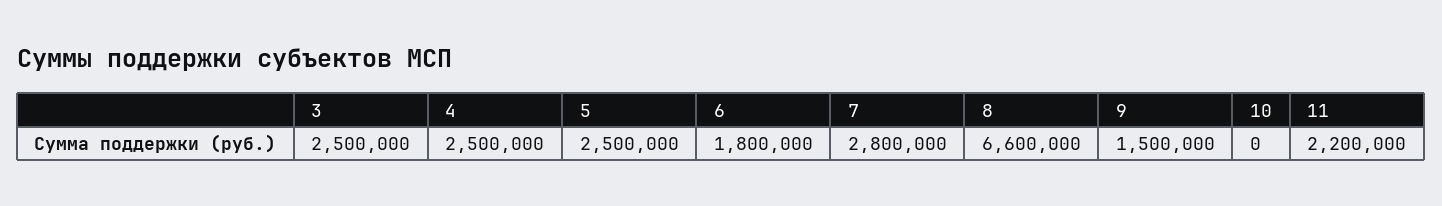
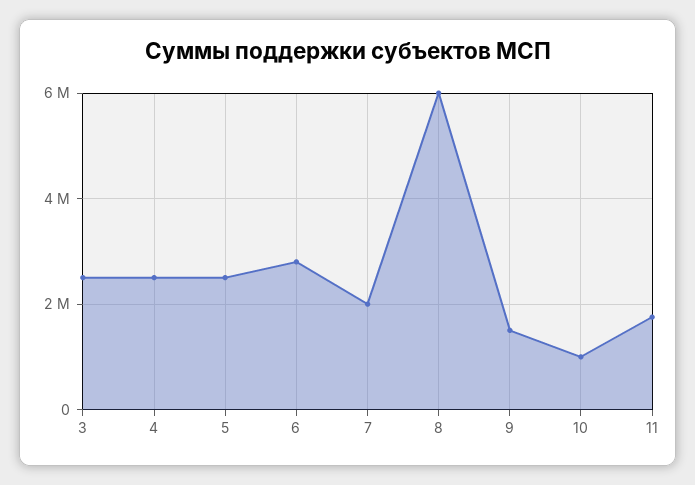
  {
    "3": 2500000,
    "4": 2500000,
    "5": 2500000,
-   "6": 1800000,
+   "6": 2800000,
-   "7": 2800000,
+   "7": 2000000,
-   "8": 6600000,
+   "8": 6000000,
    "9": 1500000,
-   "10": 0,
+   "10": 1000000,
-   "11": 2200000
+   "11": 1800000
  }

